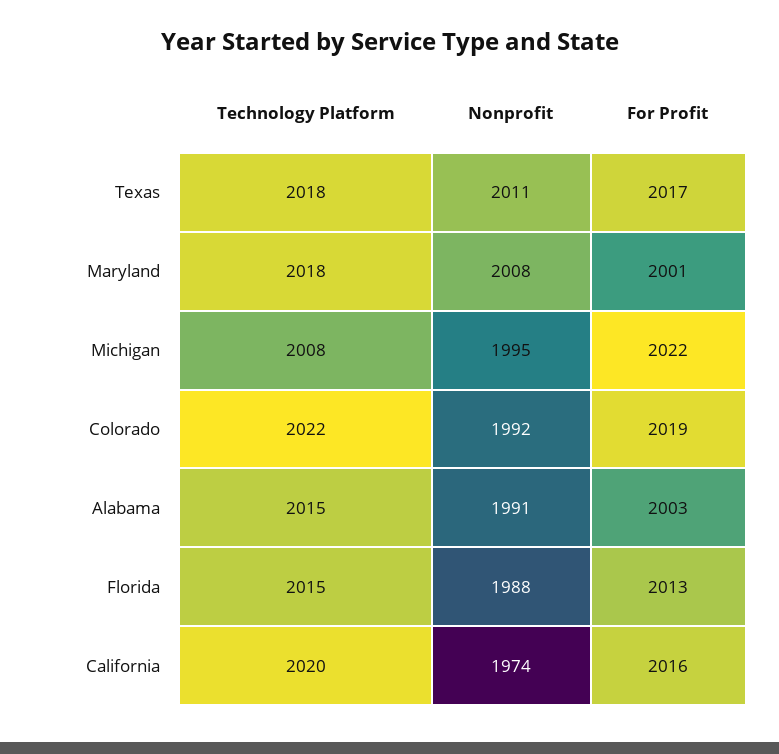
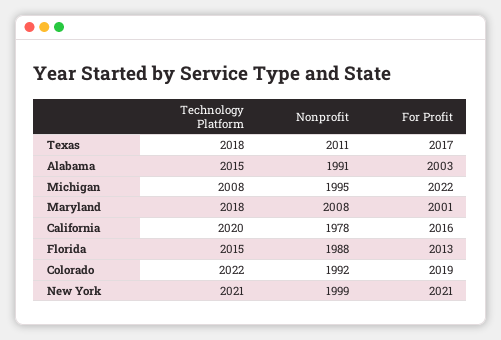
  {
    "Technology Platform": {
      "Texas": 2018,
      "Maryland": 2018,
      "Michigan": 2008,
      "Colorado": 2022,
      "Alabama": 2015,
      "Florida": 2015,
-     "California": 2020
+     "California": 2020,
+     "New York": 2021
    },
    "Nonprofit": {
      "Texas": 2011,
      "Maryland": 2008,
      "Michigan": 1995,
      "Colorado": 1992,
      "Alabama": 1991,
      "Florida": 1988,
-     "California": 1974
+     "California": 1978,
+     "New York": 1999
    },
    "For Profit": {
      "Texas": 2017,
      "Maryland": 2001,
      "Michigan": 2022,
      "Colorado": 2019,
      "Alabama": 2003,
      "Florida": 2013,
-     "California": 2016
+     "California": 2016,
+     "New York": 2021
    }
  }

